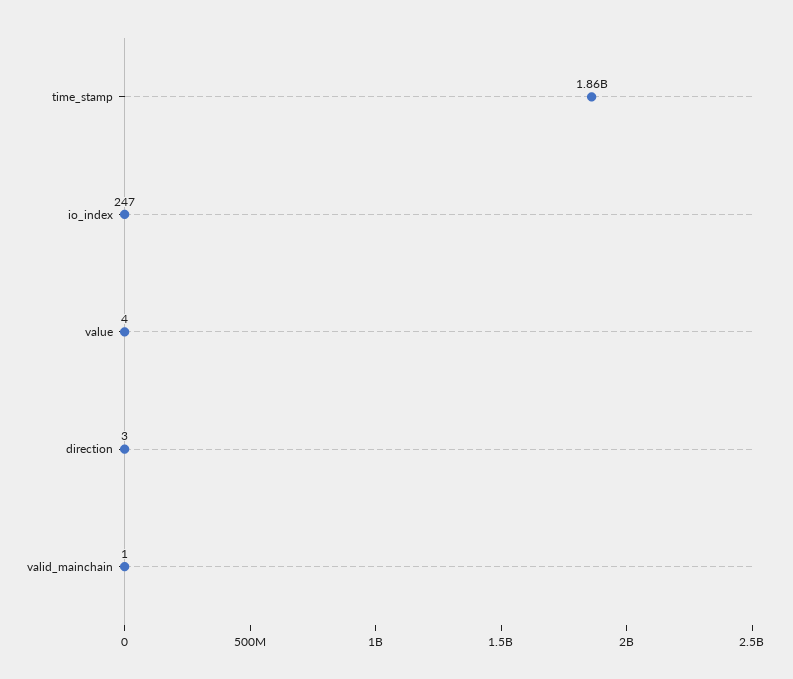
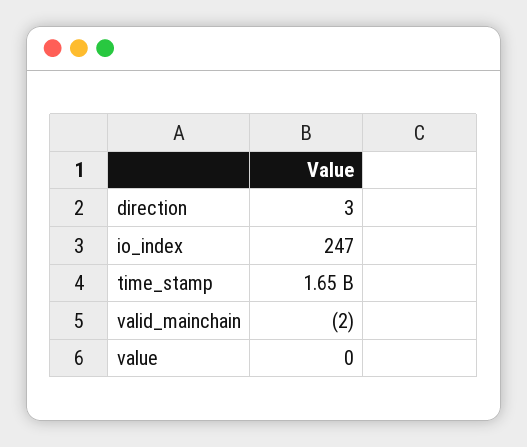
  {
-   "time_stamp": 1860000000,
+   "time_stamp": 1650000000,
    "io_index": 247,
-   "value": 4,
+   "value": 0,
    "direction": 3,
-   "valid_mainchain": 1
+   "valid_mainchain": -2
  }

